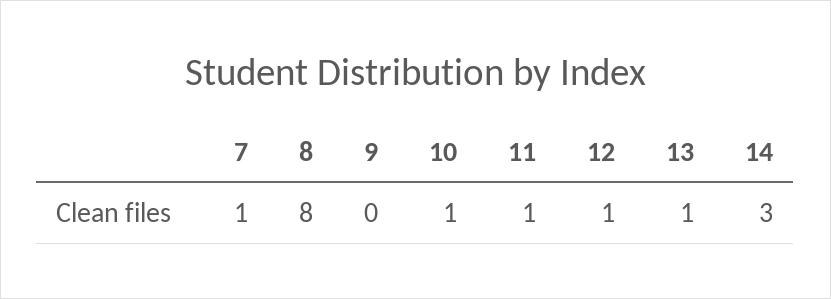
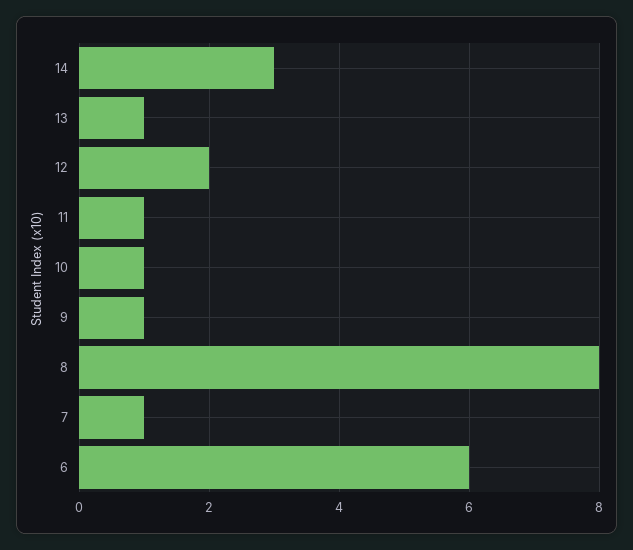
  {
    "7": 1,
    "8": 8,
-   "9": 0,
+   "9": 1,
    "10": 1,
    "11": 1,
-   "12": 1,
+   "12": 2,
    "13": 1,
-   "14": 3
+   "14": 3,
+   "6": 6
  }

